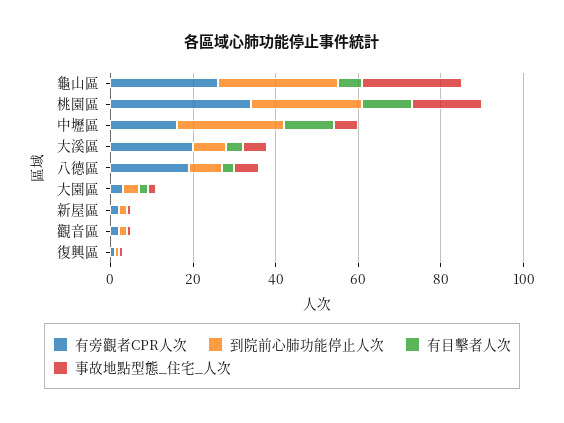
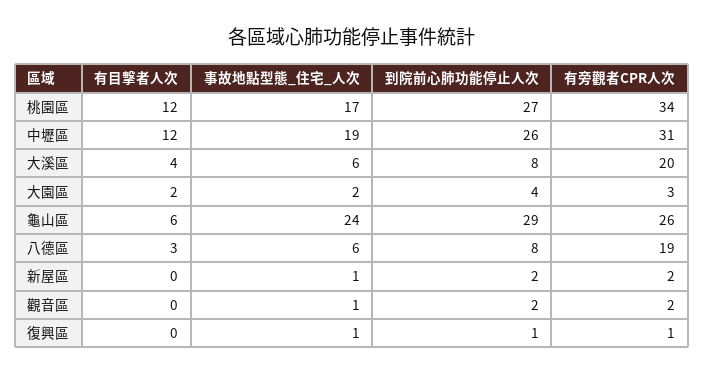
  {
    "有旁觀者CPR人次": {
      "龜山區": 26,
      "桃園區": 34,
-     "中壢區": 15,
+     "中壢區": 31,
      "大溪區": 20,
      "八德區": 19,
      "大園區": 3,
      "新屋區": 2,
      "觀音區": 2,
      "復興區": 1
    },
    "到院前心肺功能停止人次": {
      "龜山區": 29,
      "桃園區": 27,
      "中壢區": 26,
      "大溪區": 8,
      "八德區": 8,
      "大園區": 4,
      "新屋區": 2,
      "觀音區": 2,
      "復興區": 1
    },
    "有目擊者人次": {
      "龜山區": 6,
      "桃園區": 12,
      "中壢區": 12,
      "大溪區": 4,
      "八德區": 3,
      "大園區": 2,
      "新屋區": 0,
      "觀音區": 0,
      "復興區": 0
    },
    "事故地點型態_住宅_人次": {
      "龜山區": 24,
      "桃園區": 17,
-     "中壢區": 5,
+     "中壢區": 19,
      "大溪區": 6,
      "八德區": 6,
      "大園區": 2,
      "新屋區": 1,
      "觀音區": 1,
      "復興區": 1
    }
  }

